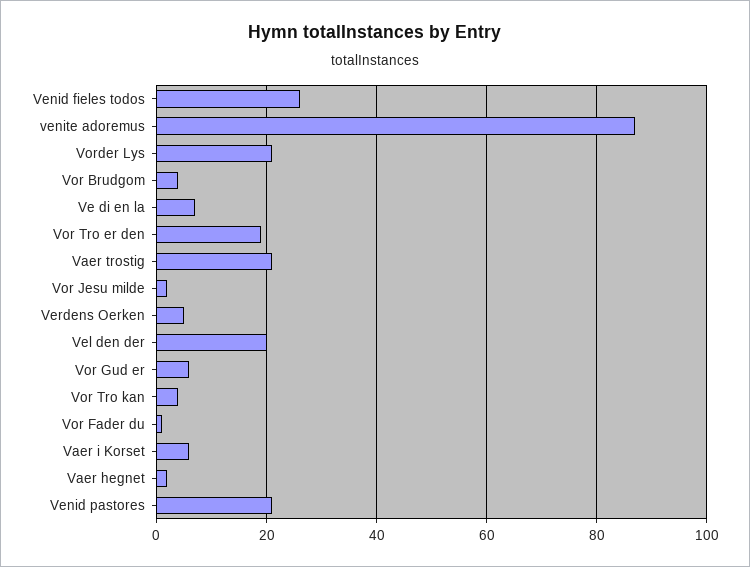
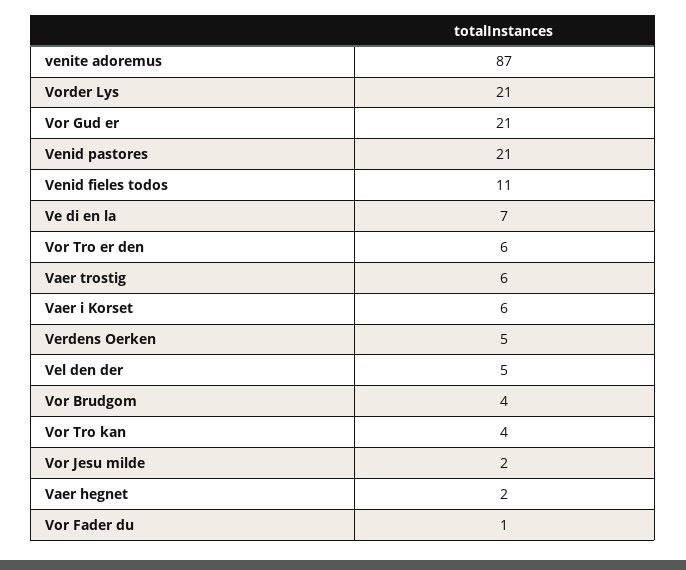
  {
-   "Venid fieles todos": 25,
+   "Venid fieles todos": 11,
    "venite adoremus": 87,
    "Vorder Lys": 21,
    "Vor Brudgom": 4,
    "Ve di en la": 7,
-   "Vor Tro er den": 20,
+   "Vor Tro er den": 6,
-   "Vaer trostig": 20,
+   "Vaer trostig": 6,
    "Vor Jesu milde": 2,
    "Verdens Oerken": 5,
-   "Vel den der": 20,
+   "Vel den der": 5,
-   "Vor Gud er": 5,
+   "Vor Gud er": 21,
    "Vor Tro kan": 4,
    "Vor Fader du": 1,
    "Vaer i Korset": 6,
    "Vaer hegnet": 2,
    "Venid pastores": 21
  }

